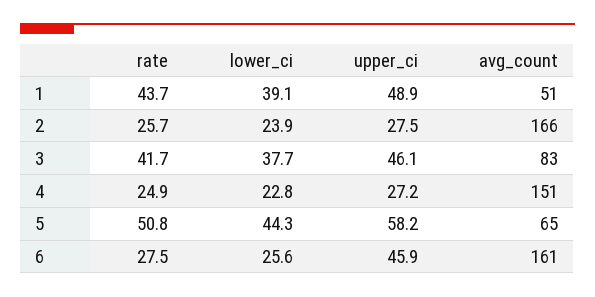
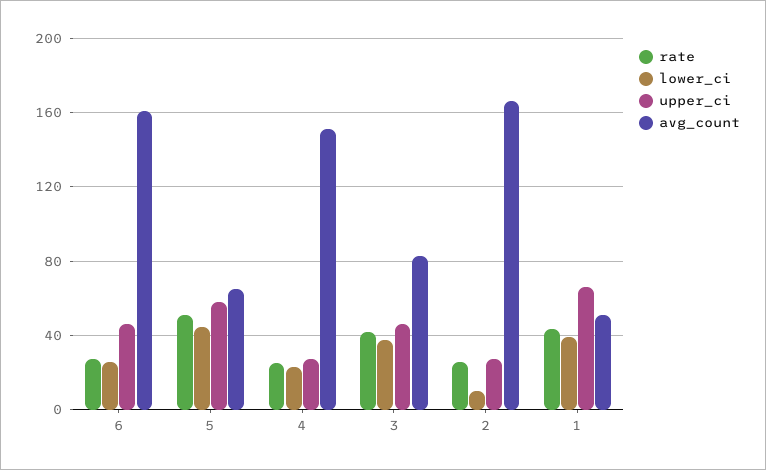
  {
    "rate": {
      "1": 43.7,
      "2": 25.7,
      "3": 41.7,
      "4": 24.9,
      "5": 50.8,
      "6": 27.5
    },
    "lower_ci": {
      "1": 39.1,
-     "2": 23.9,
+     "2": 10,
      "3": 37.7,
      "4": 22.8,
      "5": 44.3,
      "6": 25.6
    },
    "upper_ci": {
-     "1": 48.9,
+     "1": 65,
      "2": 27.5,
      "3": 46.1,
      "4": 27.2,
      "5": 58.2,
      "6": 45.9
    },
    "avg_count": {
      "1": 51,
      "2": 166,
      "3": 83,
      "4": 151,
      "5": 65,
      "6": 161
    }
  }

